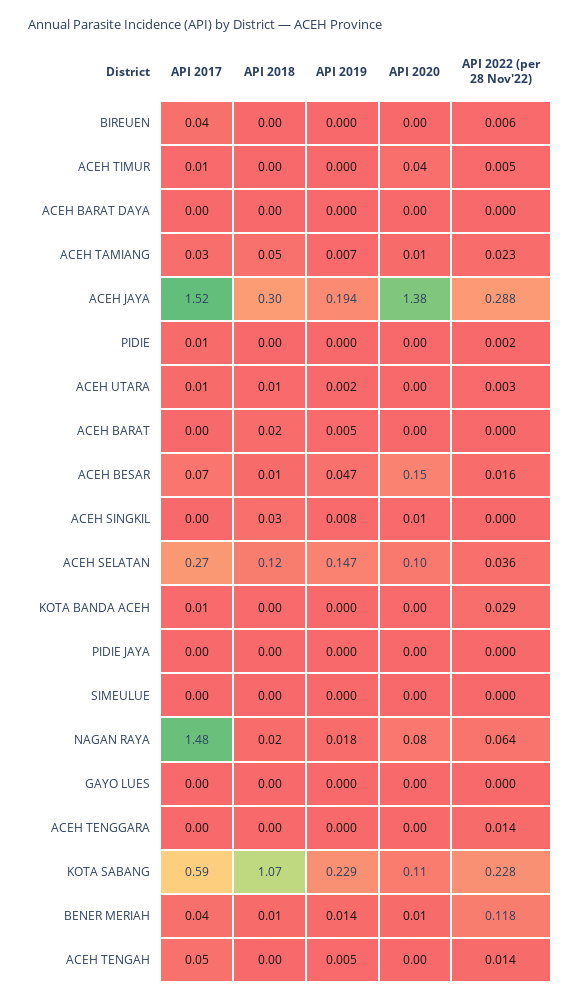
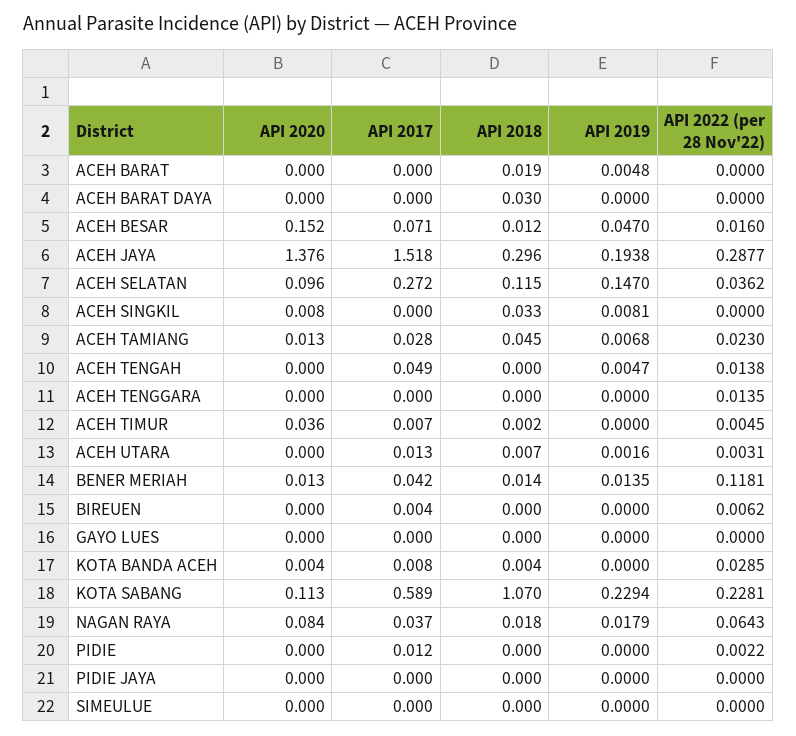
  {
    "API 2017": {
-     "BIREUEN": 0.04,
+     "BIREUEN": 0.004,
      "ACEH TIMUR": 0.007,
      "ACEH BARAT DAYA": 0,
      "ACEH TAMIANG": 0.028,
      "ACEH JAYA": 1.518,
      "PIDIE": 0.012,
      "ACEH UTARA": 0.013,
      "ACEH BARAT": 0,
      "ACEH BESAR": 0.071,
      "ACEH SINGKIL": 0,
      "ACEH SELATAN": 0.272,
      "KOTA BANDA ACEH": 0.008,
      "PIDIE JAYA": 0,
      "SIMEULUE": 0,
-     "NAGAN RAYA": 1.48,
+     "NAGAN RAYA": 0.037,
      "GAYO LUES": 0,
      "ACEH TENGGARA": 0,
      "KOTA SABANG": 0.589,
      "BENER MERIAH": 0.042,
      "ACEH TENGAH": 0.049
    },
    "API 2018": {
      "BIREUEN": 0,
      "ACEH TIMUR": 0.002,
-     "ACEH BARAT DAYA": 0,
+     "ACEH BARAT DAYA": 0.03,
      "ACEH TAMIANG": 0.045,
      "ACEH JAYA": 0.296,
      "PIDIE": 0,
      "ACEH UTARA": 0.007,
      "ACEH BARAT": 0.019,
      "ACEH BESAR": 0.012,
      "ACEH SINGKIL": 0.033,
      "ACEH SELATAN": 0.115,
      "KOTA BANDA ACEH": 0.004,
      "PIDIE JAYA": 0,
      "SIMEULUE": 0,
      "NAGAN RAYA": 0.018,
      "GAYO LUES": 0,
      "ACEH TENGGARA": 0,
      "KOTA SABANG": 1.07,
      "BENER MERIAH": 0.014,
      "ACEH TENGAH": 0
    },
    "API 2019": {
      "BIREUEN": 0,
      "ACEH TIMUR": 0,
      "ACEH BARAT DAYA": 0,
      "ACEH TAMIANG": 0.0068,
      "ACEH JAYA": 0.1938,
      "PIDIE": 0,
      "ACEH UTARA": 0.0016,
      "ACEH BARAT": 0.0048,
      "ACEH BESAR": 0.047,
      "ACEH SINGKIL": 0.0081,
      "ACEH SELATAN": 0.147,
      "KOTA BANDA ACEH": 0,
      "PIDIE JAYA": 0,
      "SIMEULUE": 0,
      "NAGAN RAYA": 0.0179,
      "GAYO LUES": 0,
      "ACEH TENGGARA": 0,
      "KOTA SABANG": 0.2294,
      "BENER MERIAH": 0.0135,
      "ACEH TENGAH": 0.0047
    },
    "API 2020": {
      "BIREUEN": 0,
      "ACEH TIMUR": 0.036,
      "ACEH BARAT DAYA": 0,
      "ACEH TAMIANG": 0.013,
      "ACEH JAYA": 1.376,
      "PIDIE": 0,
      "ACEH UTARA": 0,
      "ACEH BARAT": 0,
      "ACEH BESAR": 0.152,
      "ACEH SINGKIL": 0.008,
      "ACEH SELATAN": 0.096,
      "KOTA BANDA ACEH": 0.004,
      "PIDIE JAYA": 0,
      "SIMEULUE": 0,
      "NAGAN RAYA": 0.084,
      "GAYO LUES": 0,
      "ACEH TENGGARA": 0,
      "KOTA SABANG": 0.113,
      "BENER MERIAH": 0.013,
      "ACEH TENGAH": 0
    },
    "API 2022 (per 28 Nov'22)": {
      "BIREUEN": 0.0062,
      "ACEH TIMUR": 0.0045,
      "ACEH BARAT DAYA": 0,
      "ACEH TAMIANG": 0.023,
      "ACEH JAYA": 0.2877,
      "PIDIE": 0.0022,
      "ACEH UTARA": 0.0031,
      "ACEH BARAT": 0,
      "ACEH BESAR": 0.016,
      "ACEH SINGKIL": 0,
      "ACEH SELATAN": 0.0362,
      "KOTA BANDA ACEH": 0.0285,
      "PIDIE JAYA": 0,
      "SIMEULUE": 0,
      "NAGAN RAYA": 0.0643,
      "GAYO LUES": 0,
      "ACEH TENGGARA": 0.0135,
      "KOTA SABANG": 0.2281,
      "BENER MERIAH": 0.1181,
      "ACEH TENGAH": 0.0138
    }
  }

